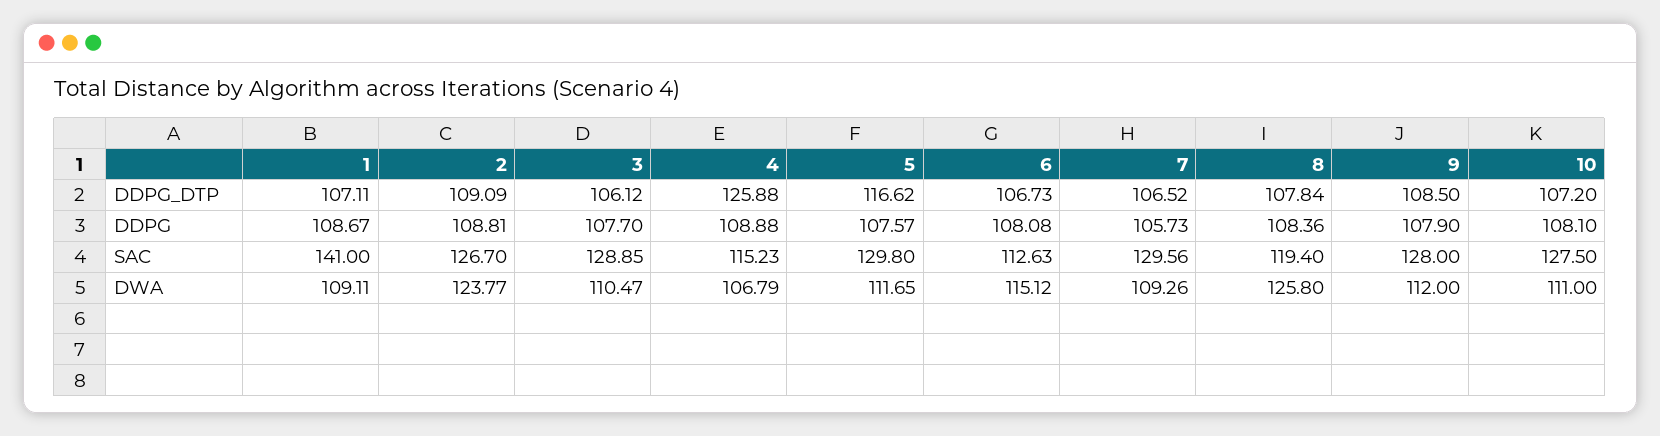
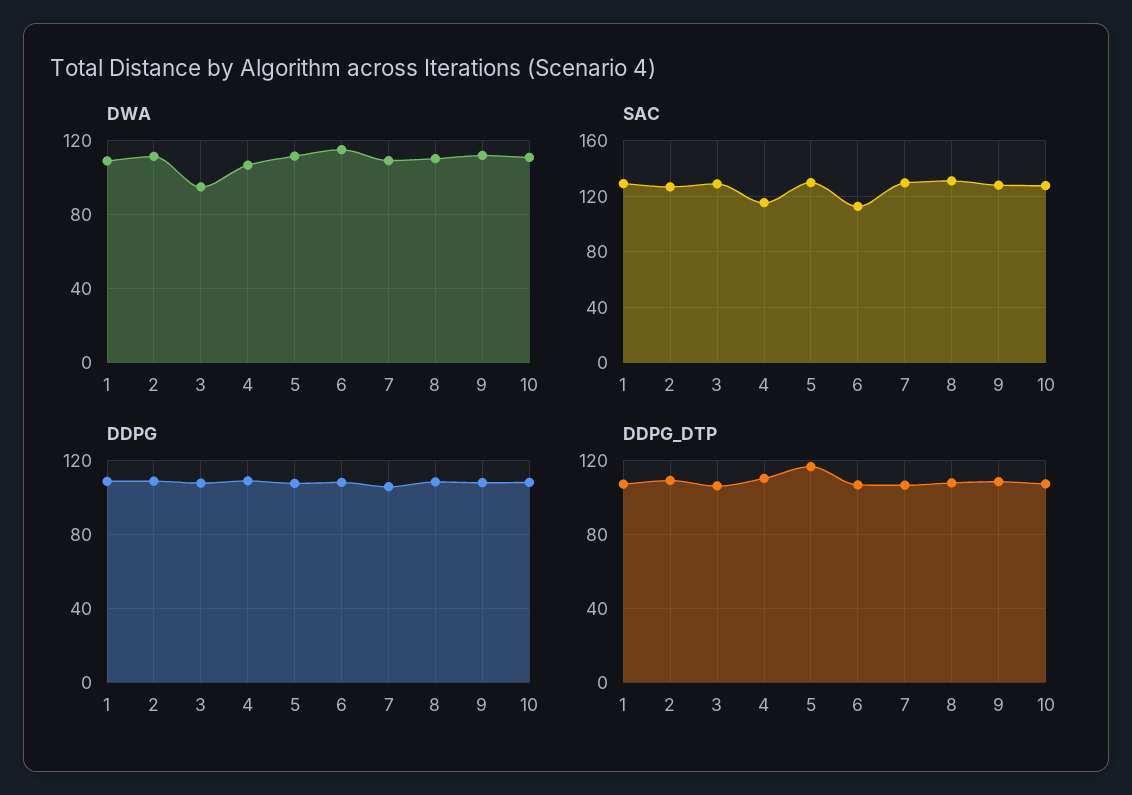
  {
    "DDPG_DTP": {
      "1": 107.11,
      "2": 109.09,
      "3": 106.12,
-     "4": 125.88,
+     "4": 110,
      "5": 116.62,
      "6": 106.73,
      "7": 106.52,
      "8": 107.84,
      "9": 108.5,
      "10": 107.2
    },
    "DDPG": {
      "1": 108.67,
      "2": 108.81,
      "3": 107.7,
      "4": 108.88,
      "5": 107.57,
      "6": 108.08,
      "7": 105.73,
      "8": 108.36,
      "9": 107.9,
      "10": 108.1
    },
    "SAC": {
-     "1": 141,
+     "1": 130,
      "2": 126.7,
      "3": 128.85,
      "4": 115.23,
      "5": 129.8,
      "6": 112.63,
      "7": 129.56,
-     "8": 119.4,
+     "8": 130,
      "9": 128,
      "10": 127.5
    },
    "DWA": {
      "1": 109.11,
-     "2": 123.77,
+     "2": 110,
-     "3": 110.47,
+     "3": 95,
      "4": 106.79,
      "5": 111.65,
      "6": 115.12,
      "7": 109.26,
-     "8": 125.8,
+     "8": 110,
      "9": 112,
      "10": 111
    }
  }

